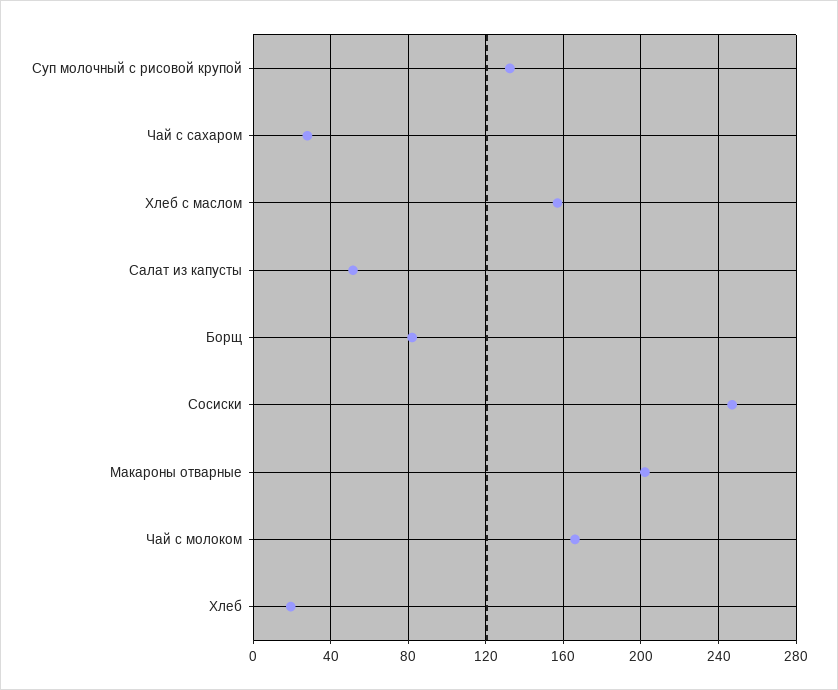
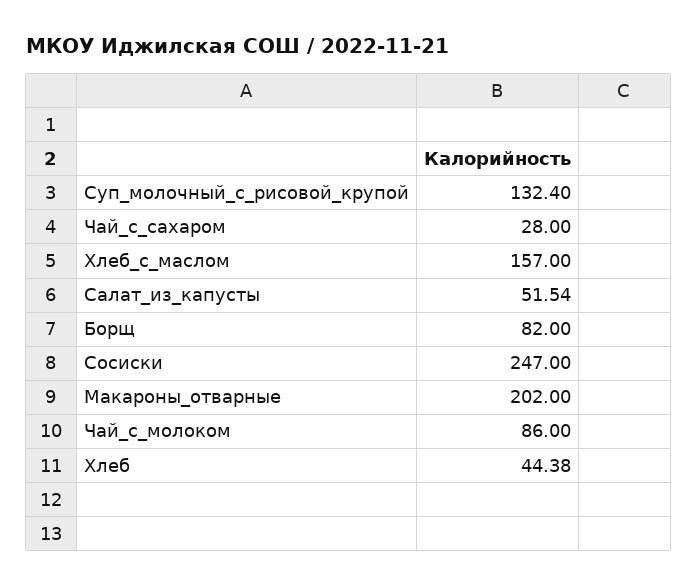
  {
    "Суп молочный с рисовой крупой": 132.4,
    "Чай с сахаром": 28,
    "Хлеб с маслом": 157,
    "Салат из капусты": 51.54,
    "Борщ": 82,
    "Сосиски": 247,
    "Макароны отварные": 202,
-   "Чай с молоком": 165,
+   "Чай с молоком": 86,
-   "Хлеб": 20
+   "Хлеб": 44.38
  }

